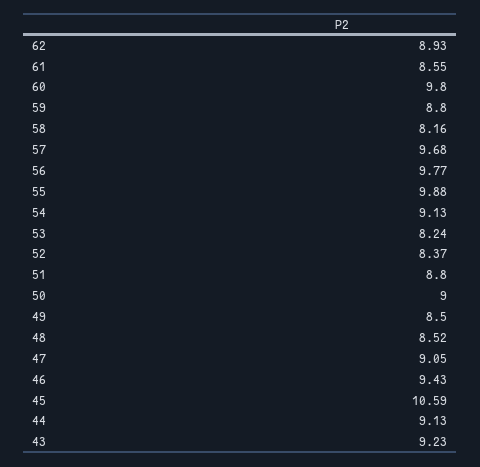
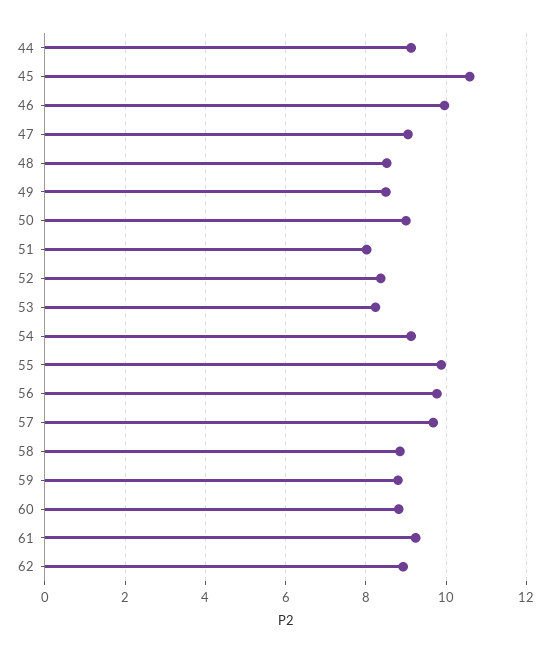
  {
    "62": 8.93,
-   "61": 8.55,
+   "61": 9.2,
-   "60": 9.8,
+   "60": 8.8,
    "59": 8.8,
-   "58": 8.16,
+   "58": 8.8,
    "57": 9.68,
    "56": 9.77,
    "55": 9.88,
    "54": 9.13,
    "53": 8.24,
    "52": 8.37,
-   "51": 8.8,
+   "51": 8,
    "50": 9,
    "49": 8.5,
    "48": 8.52,
    "47": 9.05,
-   "46": 9.43,
+   "46": 10,
    "45": 10.59,
-   "44": 9.13,
+   "44": 9.13
-   "43": 9.23
  }

